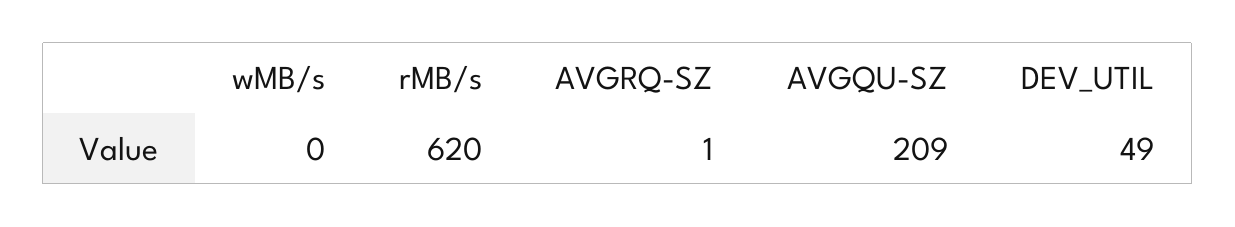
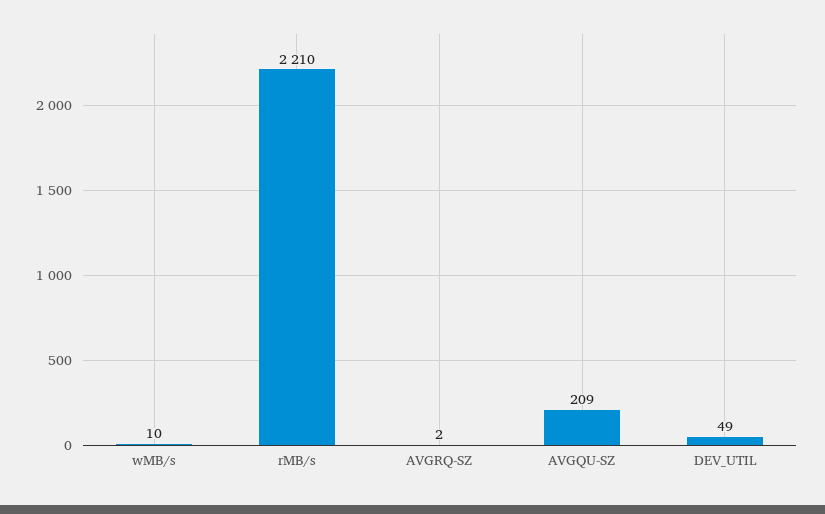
  {
-   "wMB/s": 0,
+   "wMB/s": 10,
-   "rMB/s": 620,
+   "rMB/s": 2210,
-   "AVGRQ-SZ": 1,
+   "AVGRQ-SZ": 2,
    "AVGQU-SZ": 209,
    "DEV_UTIL": 49
  }

